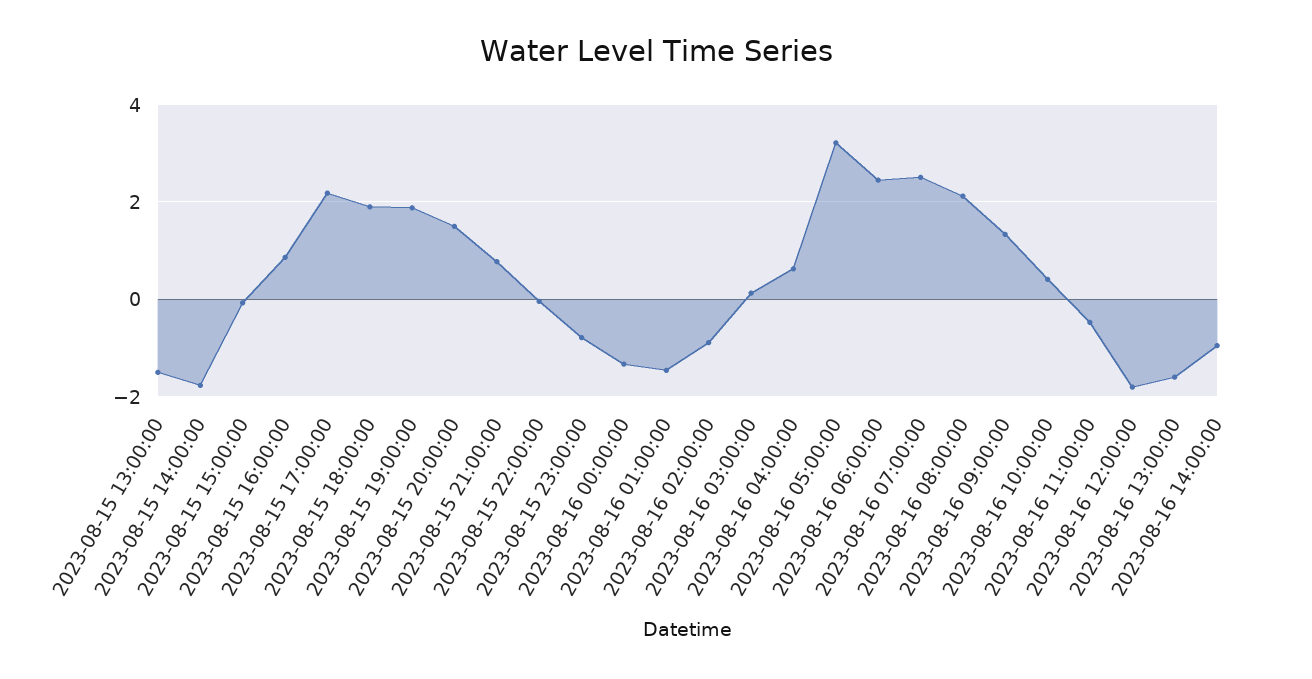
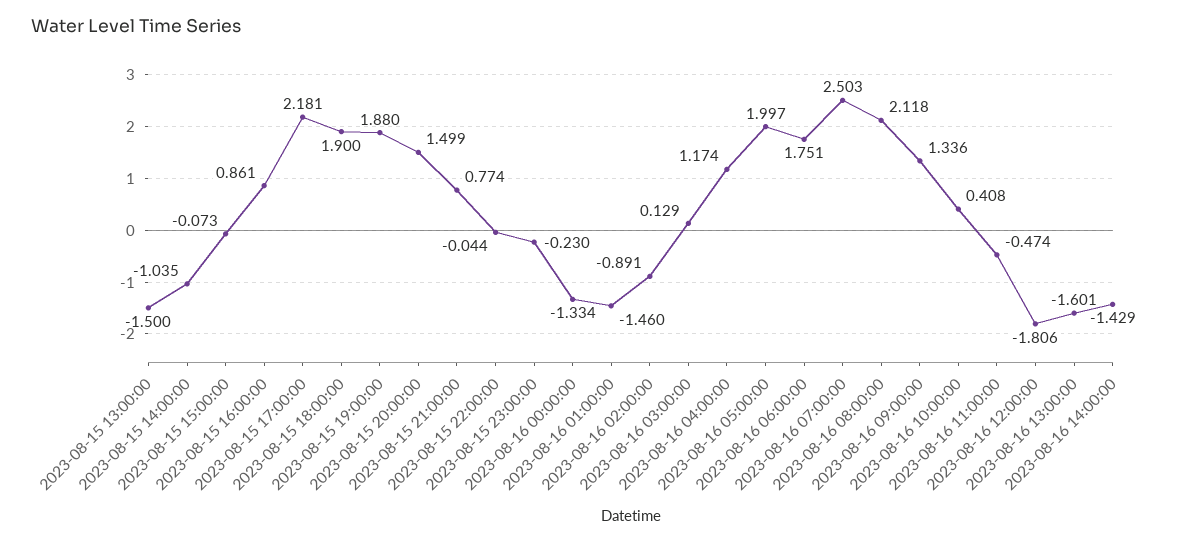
  {
    "2023-08-15 13:00:00": -1.5,
-   "2023-08-15 14:00:00": -1.8,
+   "2023-08-15 14:00:00": -1.035,
    "2023-08-15 15:00:00": -0.073,
    "2023-08-15 16:00:00": 0.861,
    "2023-08-15 17:00:00": 2.181,
    "2023-08-15 18:00:00": 1.9,
    "2023-08-15 19:00:00": 1.88,
    "2023-08-15 20:00:00": 1.499,
    "2023-08-15 21:00:00": 0.774,
    "2023-08-15 22:00:00": -0.044,
-   "2023-08-15 23:00:00": -0.8,
+   "2023-08-15 23:00:00": -0.23,
    "2023-08-16 00:00:00": -1.334,
    "2023-08-16 01:00:00": -1.46,
    "2023-08-16 02:00:00": -0.891,
    "2023-08-16 03:00:00": 0.129,
-   "2023-08-16 04:00:00": 0.6,
+   "2023-08-16 04:00:00": 1.174,
-   "2023-08-16 05:00:00": 3.2,
+   "2023-08-16 05:00:00": 1.997,
-   "2023-08-16 06:00:00": 2.4,
+   "2023-08-16 06:00:00": 1.751,
    "2023-08-16 07:00:00": 2.503,
    "2023-08-16 08:00:00": 2.118,
    "2023-08-16 09:00:00": 1.336,
    "2023-08-16 10:00:00": 0.408,
    "2023-08-16 11:00:00": -0.474,
    "2023-08-16 12:00:00": -1.806,
    "2023-08-16 13:00:00": -1.601,
-   "2023-08-16 14:00:00": -1
+   "2023-08-16 14:00:00": -1.429
  }

